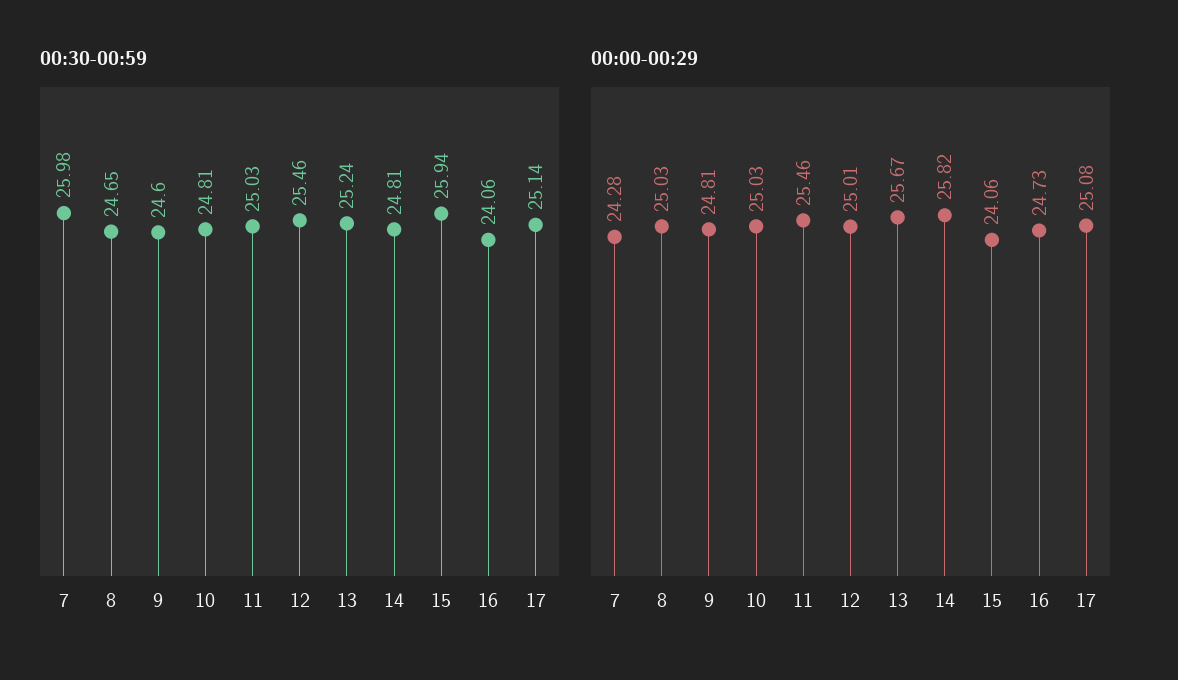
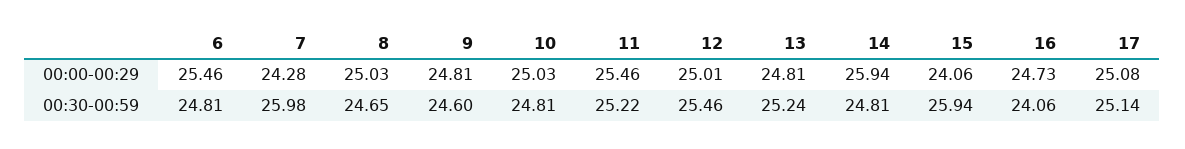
  {
    "00:30-00:59": {
      "7": 25.98,
      "8": 24.65,
      "9": 24.6,
      "10": 24.81,
-     "11": 25.03,
+     "11": 25.22,
      "12": 25.46,
      "13": 25.24,
      "14": 24.81,
      "15": 25.94,
      "16": 24.06,
-     "17": 25.14
+     "17": 25.14,
+     "6": 24.81
    },
    "00:00-00:29": {
      "7": 24.28,
      "8": 25.03,
      "9": 24.81,
      "10": 25.03,
      "11": 25.46,
      "12": 25.01,
-     "13": 25.67,
+     "13": 24.81,
-     "14": 25.82,
+     "14": 25.94,
      "15": 24.06,
      "16": 24.73,
-     "17": 25.08
+     "17": 25.08,
+     "6": 25.46
    }
  }

